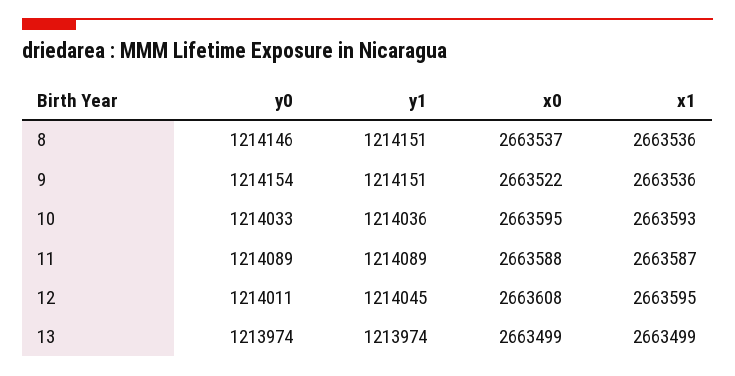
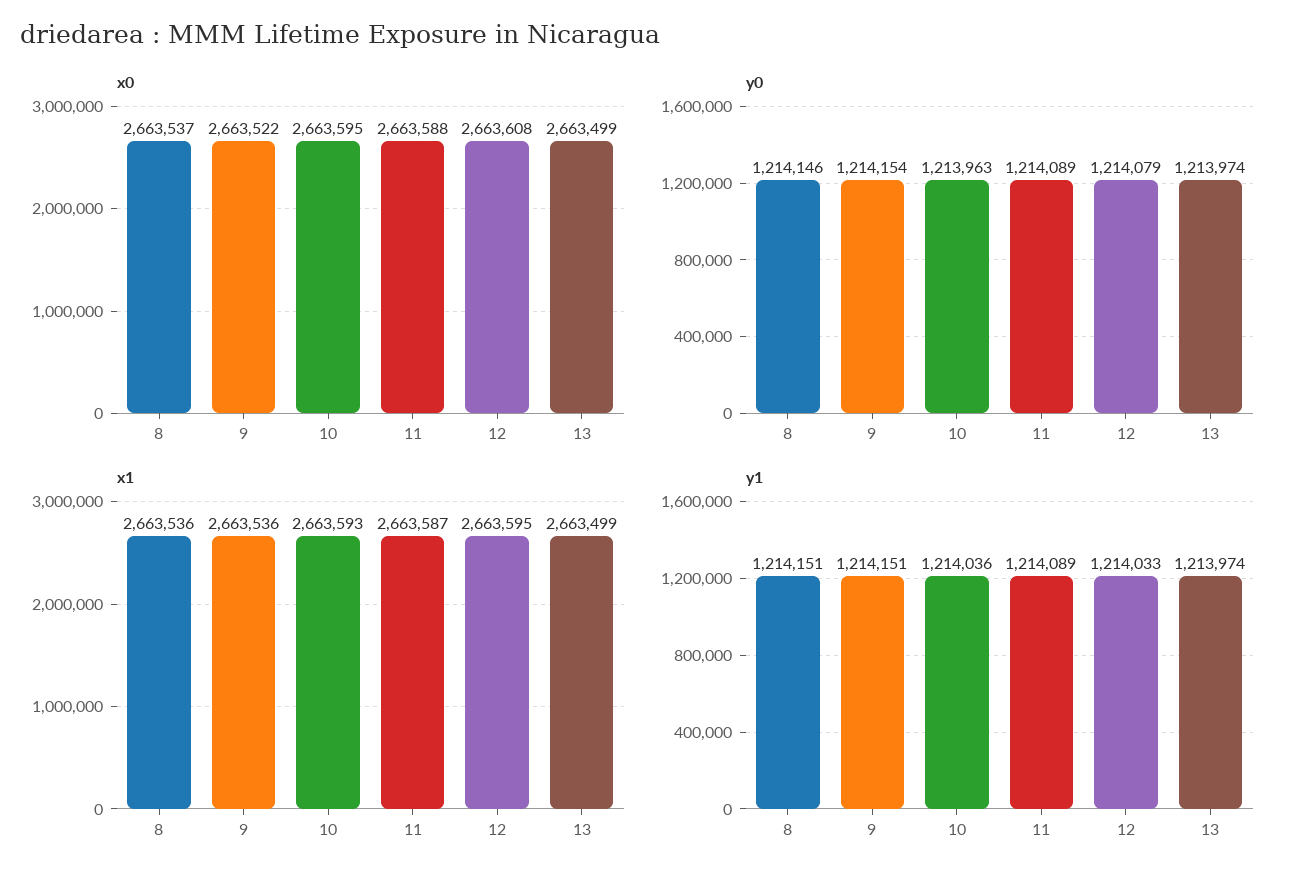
  {
    "y0": {
      "8": 1214146,
      "9": 1214154,
-     "10": 1214033,
+     "10": 1213963,
      "11": 1214089,
-     "12": 1214011,
+     "12": 1214079,
      "13": 1213974
    },
    "y1": {
      "8": 1214151,
      "9": 1214151,
      "10": 1214036,
      "11": 1214089,
-     "12": 1214045,
+     "12": 1214033,
      "13": 1213974
    },
    "x0": {
      "8": 2663537,
      "9": 2663522,
      "10": 2663595,
      "11": 2663588,
      "12": 2663608,
      "13": 2663499
    },
    "x1": {
      "8": 2663536,
      "9": 2663536,
      "10": 2663593,
      "11": 2663587,
      "12": 2663595,
      "13": 2663499
    }
  }

